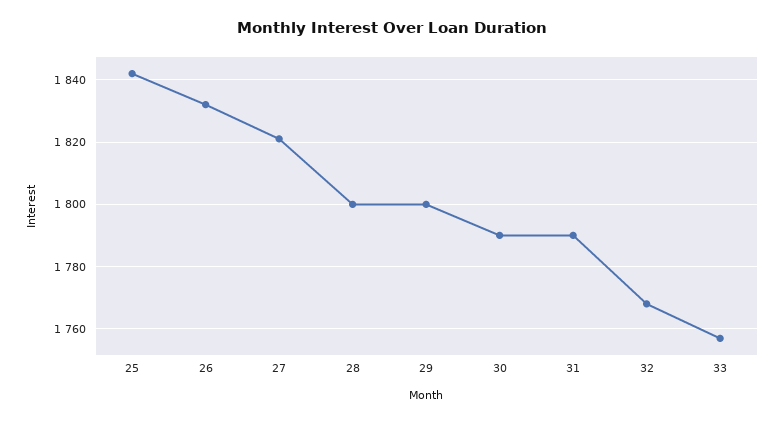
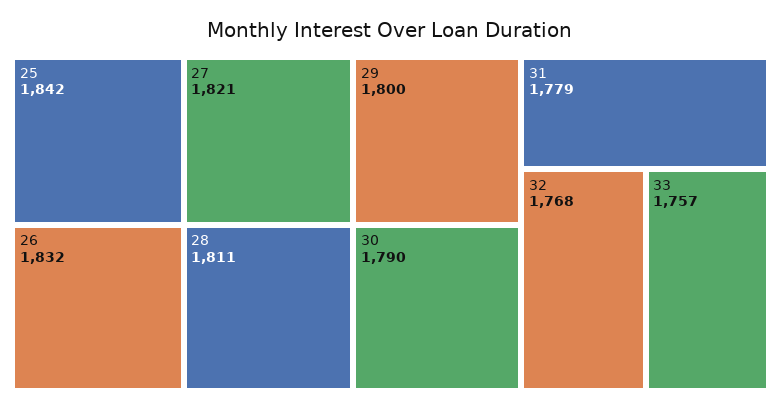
  {
    "25": 1842,
    "26": 1832,
    "27": 1821,
-   "28": 1800,
+   "28": 1811,
    "29": 1800,
    "30": 1790,
-   "31": 1790,
+   "31": 1779,
    "32": 1768,
    "33": 1757
  }

